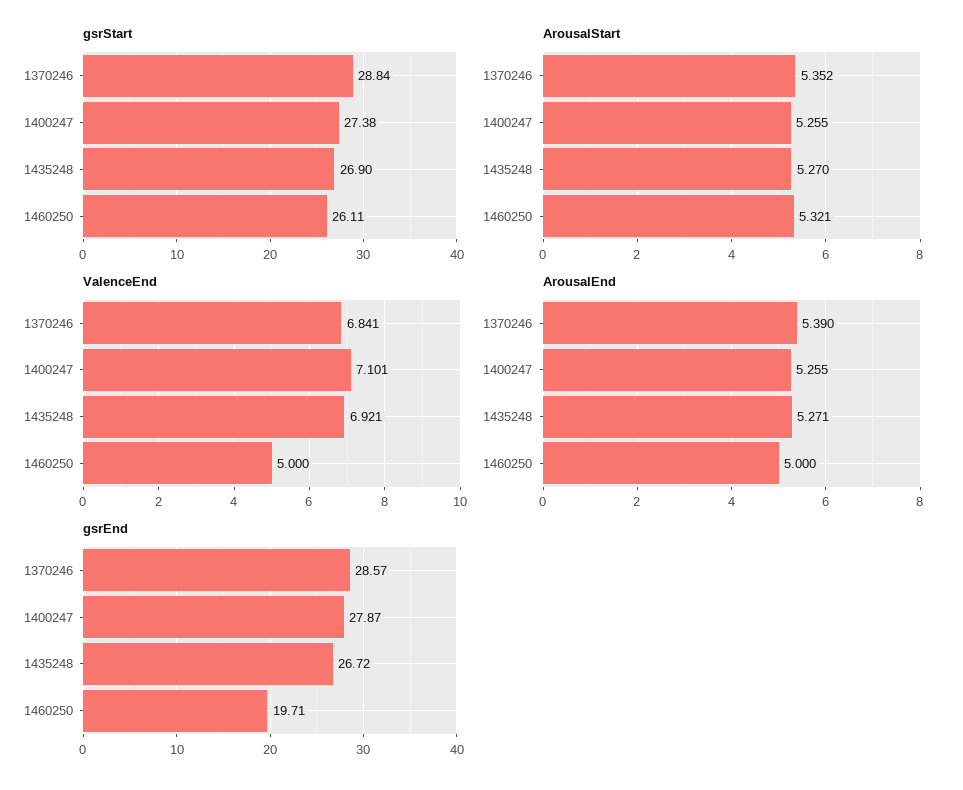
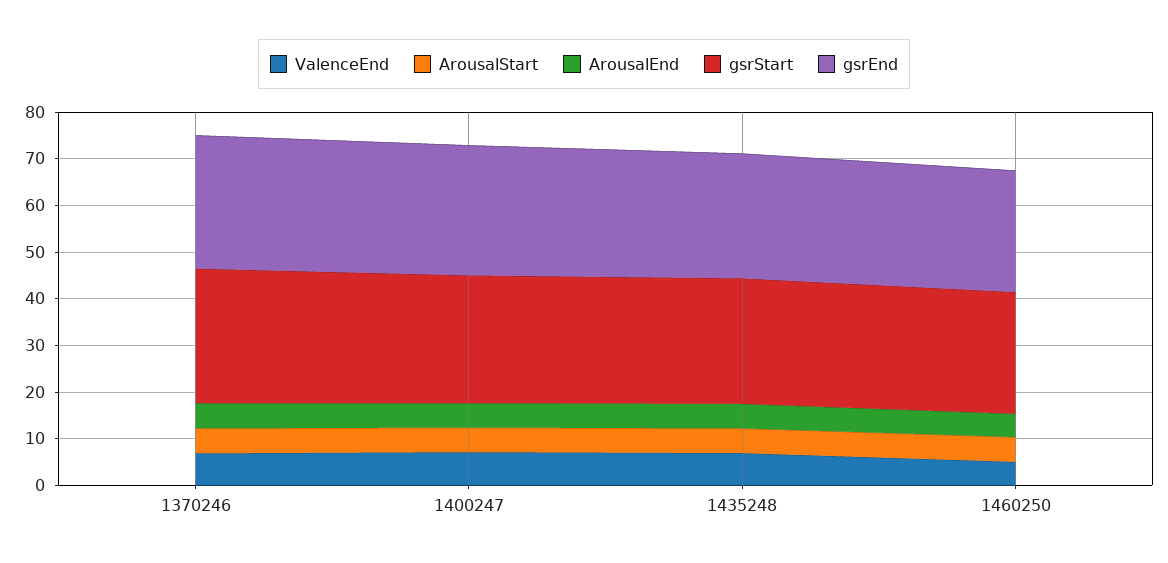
  {
    "gsrStart": {
      "1370246": 28.84,
      "1400247": 27.38,
      "1435248": 26.9,
      "1460250": 26.11
    },
    "ArousalStart": {
      "1370246": 5.352,
      "1400247": 5.255,
      "1435248": 5.27,
      "1460250": 5.321
    },
    "ValenceEnd": {
      "1370246": 6.841,
      "1400247": 7.101,
      "1435248": 6.921,
      "1460250": 5
    },
    "ArousalEnd": {
      "1370246": 5.39,
      "1400247": 5.255,
      "1435248": 5.271,
      "1460250": 5
    },
    "gsrEnd": {
      "1370246": 28.57,
      "1400247": 27.87,
      "1435248": 26.72,
-     "1460250": 19.71
+     "1460250": 26
    }
  }

